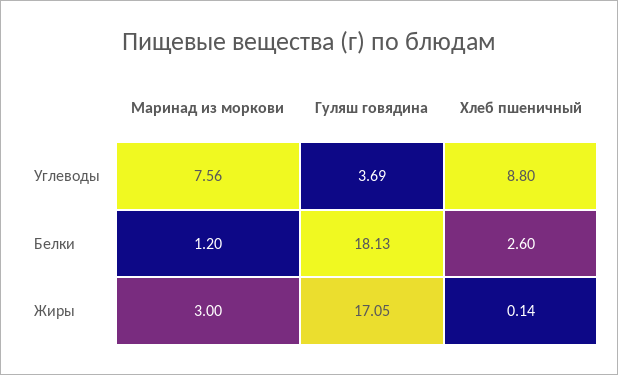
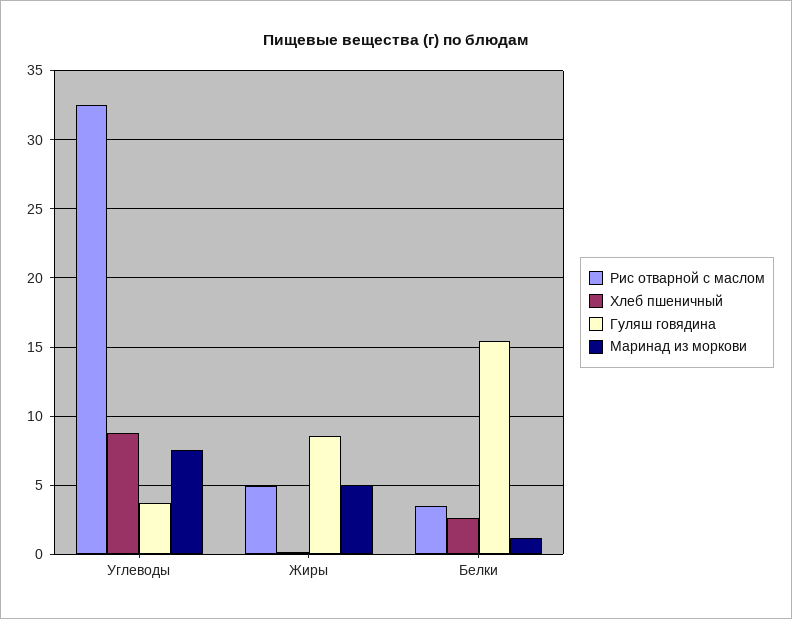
  {
    "Маринад из моркови": {
      "Углеводы": 7.56,
      "Белки": 1.2,
-     "Жиры": 3
+     "Жиры": 5
    },
    "Гуляш говядина": {
      "Углеводы": 3.69,
-     "Белки": 18.13,
+     "Белки": 15.5,
-     "Жиры": 17.05
+     "Жиры": 8.5
    },
    "Хлеб пшеничный": {
      "Углеводы": 8.8,
      "Белки": 2.6,
      "Жиры": 0.14
-   }
+   },
+   "Рис отварной с маслом": {
+     "Углеводы": 32.5,
+     "Жиры": 5,
+     "Белки": 3.5
+   }
  }

